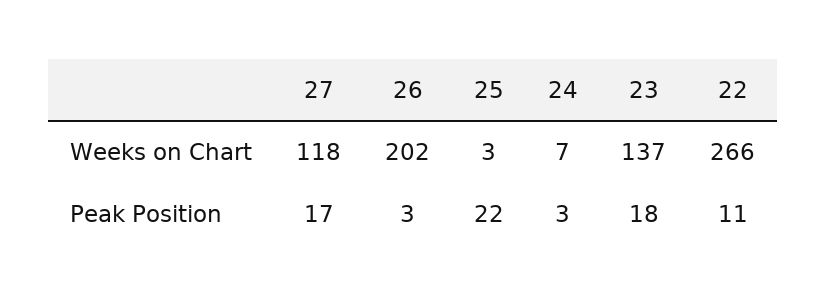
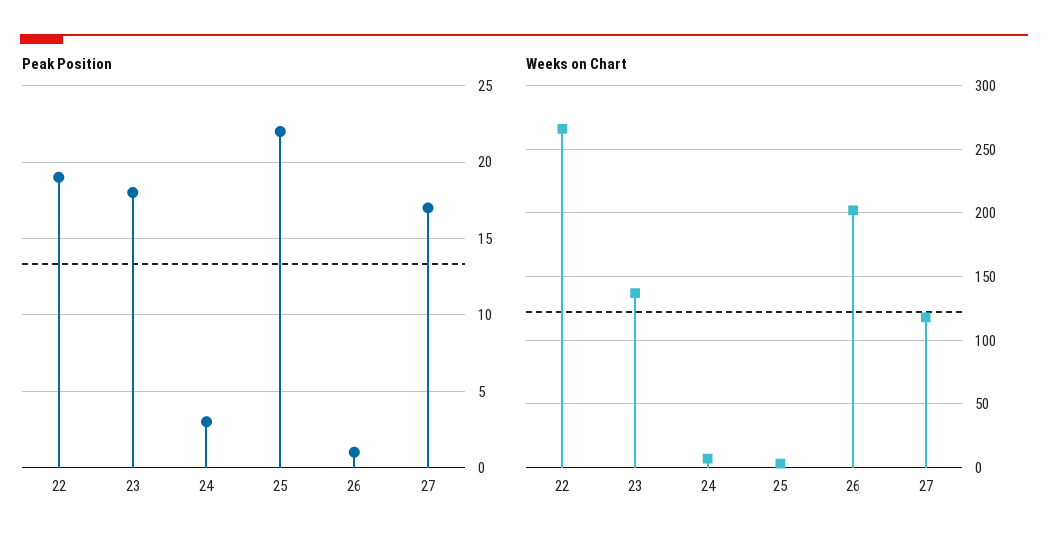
  {
    "Weeks on Chart": {
      "27": 118,
      "26": 202,
      "25": 3,
      "24": 7,
      "23": 137,
      "22": 266
    },
    "Peak Position": {
      "27": 17,
-     "26": 3,
+     "26": 1,
      "25": 22,
      "24": 3,
      "23": 18,
-     "22": 11
+     "22": 19
    }
  }

